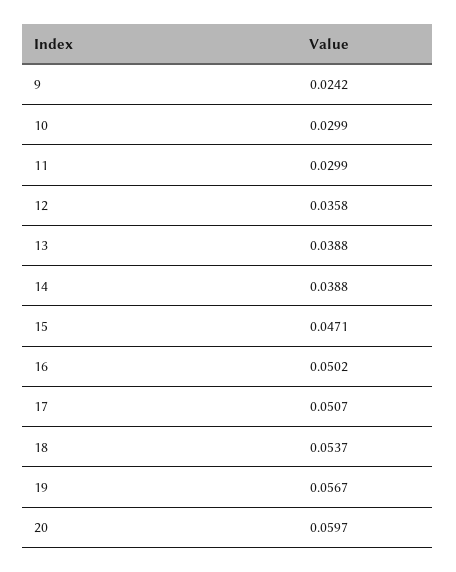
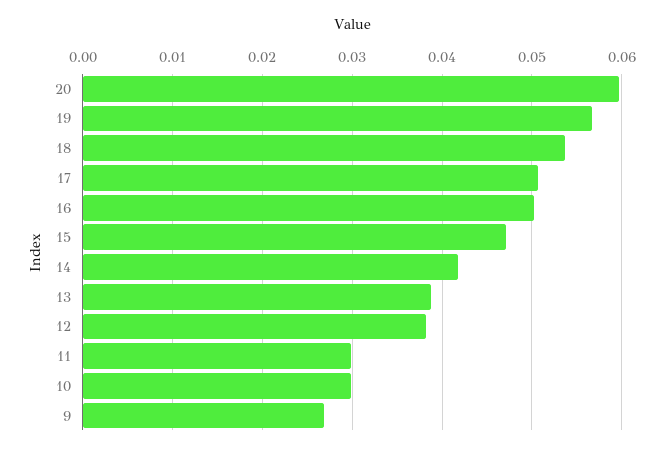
  {
-   "9": 0.0242,
+   "9": 0.027,
    "10": 0.0299,
    "11": 0.0299,
-   "12": 0.0358,
+   "12": 0.038,
    "13": 0.0388,
-   "14": 0.0388,
+   "14": 0.042,
    "15": 0.0471,
    "16": 0.0502,
    "17": 0.0507,
    "18": 0.0537,
    "19": 0.0567,
    "20": 0.0597
  }

